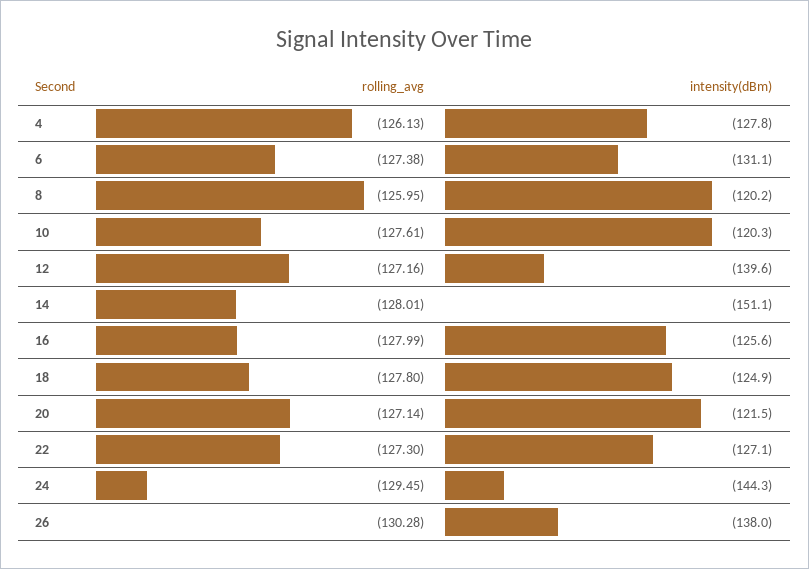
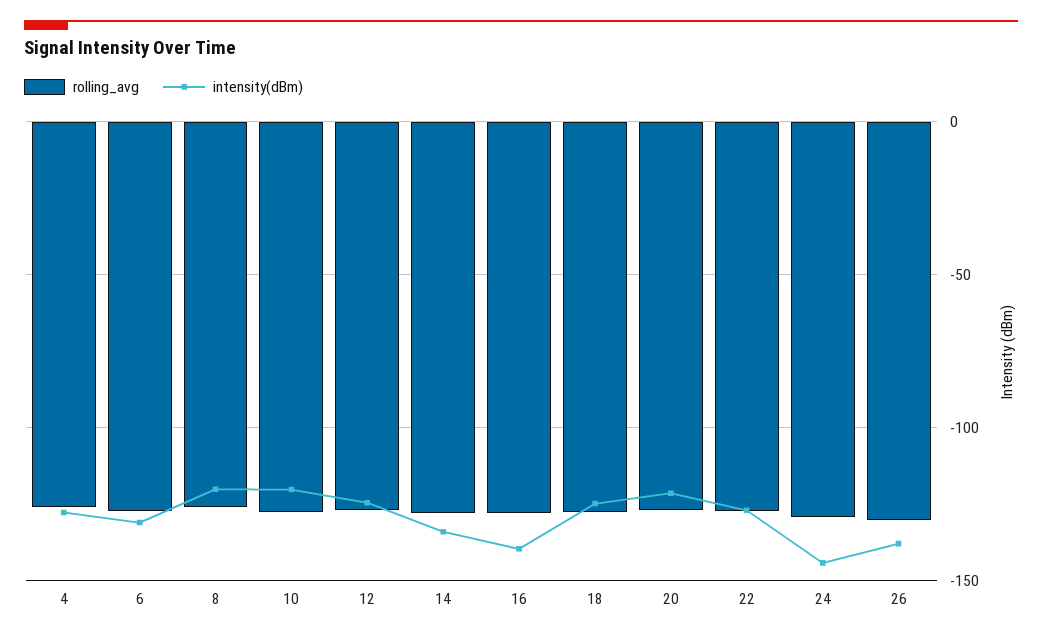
  {
    "rolling_avg": {
      "4": -126.13,
      "6": -127.38,
      "8": -125.95,
      "10": -127.61,
      "12": -127.16,
      "14": -128.01,
      "16": -127.99,
      "18": -127.8,
      "20": -127.14,
      "22": -127.3,
      "24": -129.45,
      "26": -130.28
    },
    "intensity(dBm)": {
      "4": -127.8,
      "6": -131.1,
      "8": -120.2,
      "10": -120.3,
-     "12": -139.6,
+     "12": -125,
-     "14": -151.1,
+     "14": -135,
-     "16": -125.6,
+     "16": -140,
      "18": -124.9,
      "20": -121.5,
      "22": -127.1,
      "24": -144.3,
      "26": -138
    }
  }

